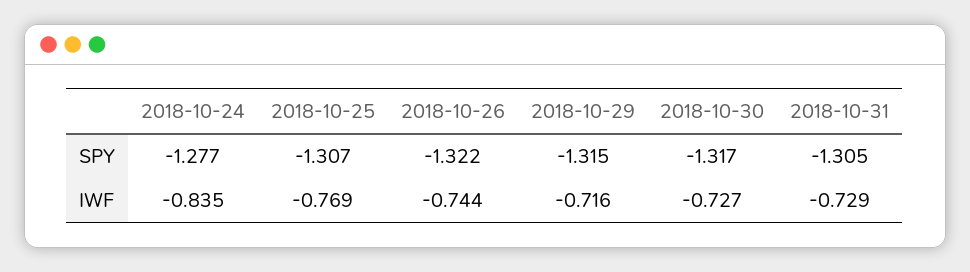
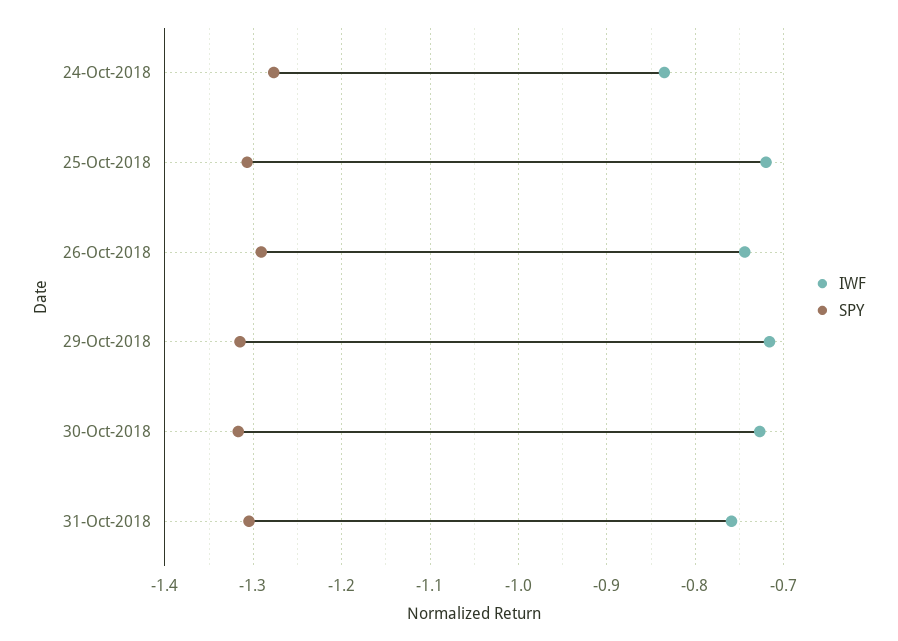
  {
    "SPY": {
      "2018-10-24": -1.277,
      "2018-10-25": -1.307,
-     "2018-10-26": -1.322,
+     "2018-10-26": -1.29,
      "2018-10-29": -1.315,
      "2018-10-30": -1.317,
      "2018-10-31": -1.305
    },
    "IWF": {
      "2018-10-24": -0.835,
-     "2018-10-25": -0.769,
+     "2018-10-25": -0.72,
      "2018-10-26": -0.744,
      "2018-10-29": -0.716,
      "2018-10-30": -0.727,
-     "2018-10-31": -0.729
+     "2018-10-31": -0.76
    }
  }

